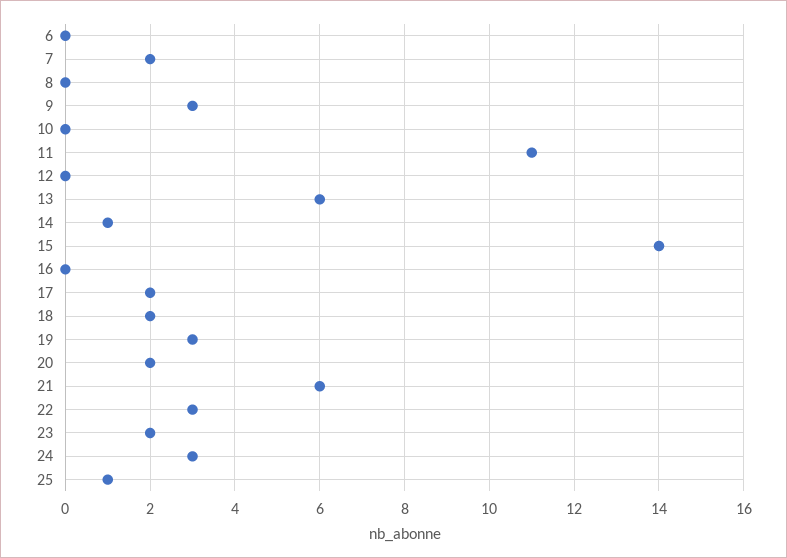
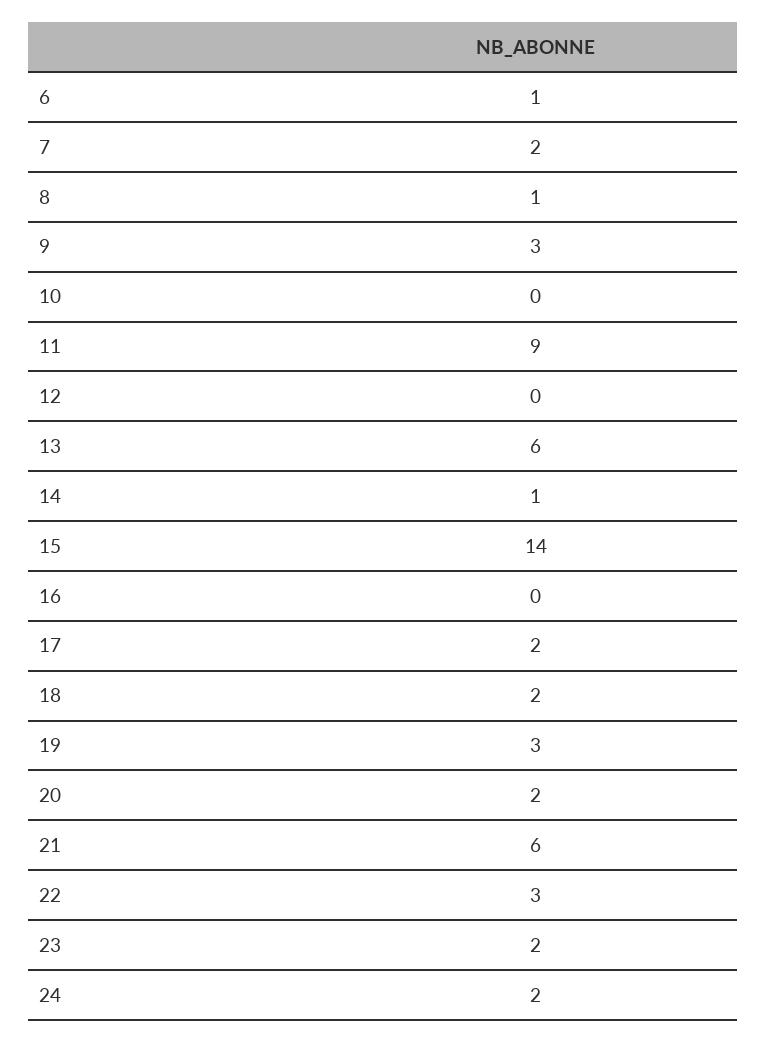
  {
-   "6": 0,
+   "6": 1,
    "7": 2,
-   "8": 0,
+   "8": 1,
    "9": 3,
    "10": 0,
-   "11": 11,
+   "11": 9,
    "12": 0,
    "13": 6,
    "14": 1,
    "15": 14,
    "16": 0,
    "17": 2,
    "18": 2,
    "19": 3,
    "20": 2,
    "21": 6,
    "22": 3,
    "23": 2,
-   "24": 3,
+   "24": 2
-   "25": 1
  }

